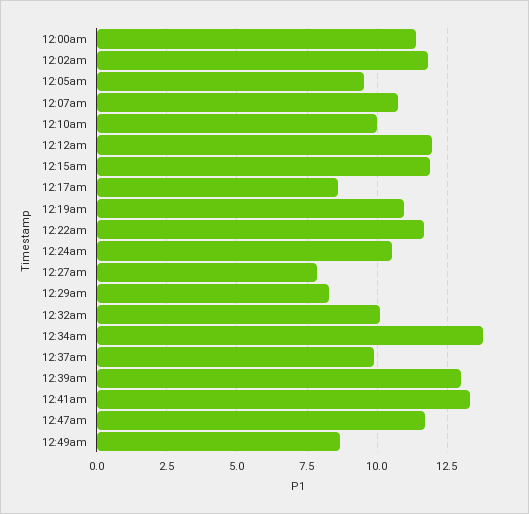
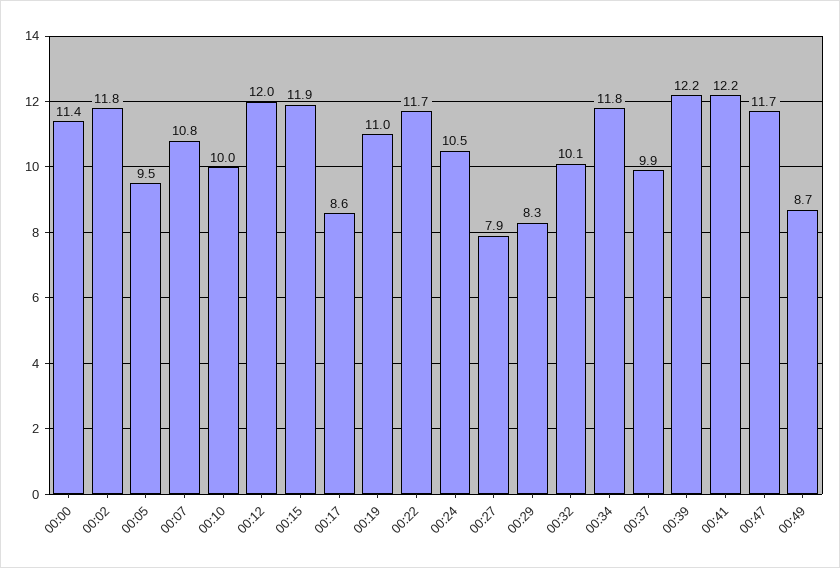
  {
    "12:00am": 11.4,
    "12:02am": 11.8,
    "12:05am": 9.5,
    "12:07am": 10.8,
    "12:10am": 10,
    "12:12am": 12,
    "12:15am": 11.9,
    "12:17am": 8.6,
    "12:19am": 11,
    "12:22am": 11.7,
    "12:24am": 10.5,
    "12:27am": 7.9,
    "12:29am": 8.3,
    "12:32am": 10.1,
-   "12:34am": 13.75,
+   "12:34am": 11.8,
    "12:37am": 9.9,
-   "12:39am": 13,
+   "12:39am": 12.2,
-   "12:41am": 13.25,
+   "12:41am": 12.2,
    "12:47am": 11.7,
    "12:49am": 8.7
  }

